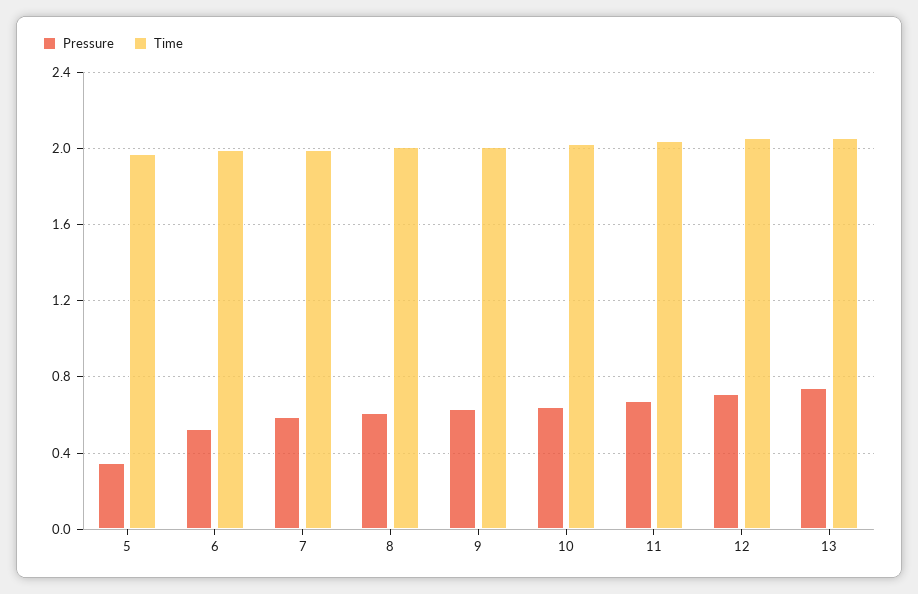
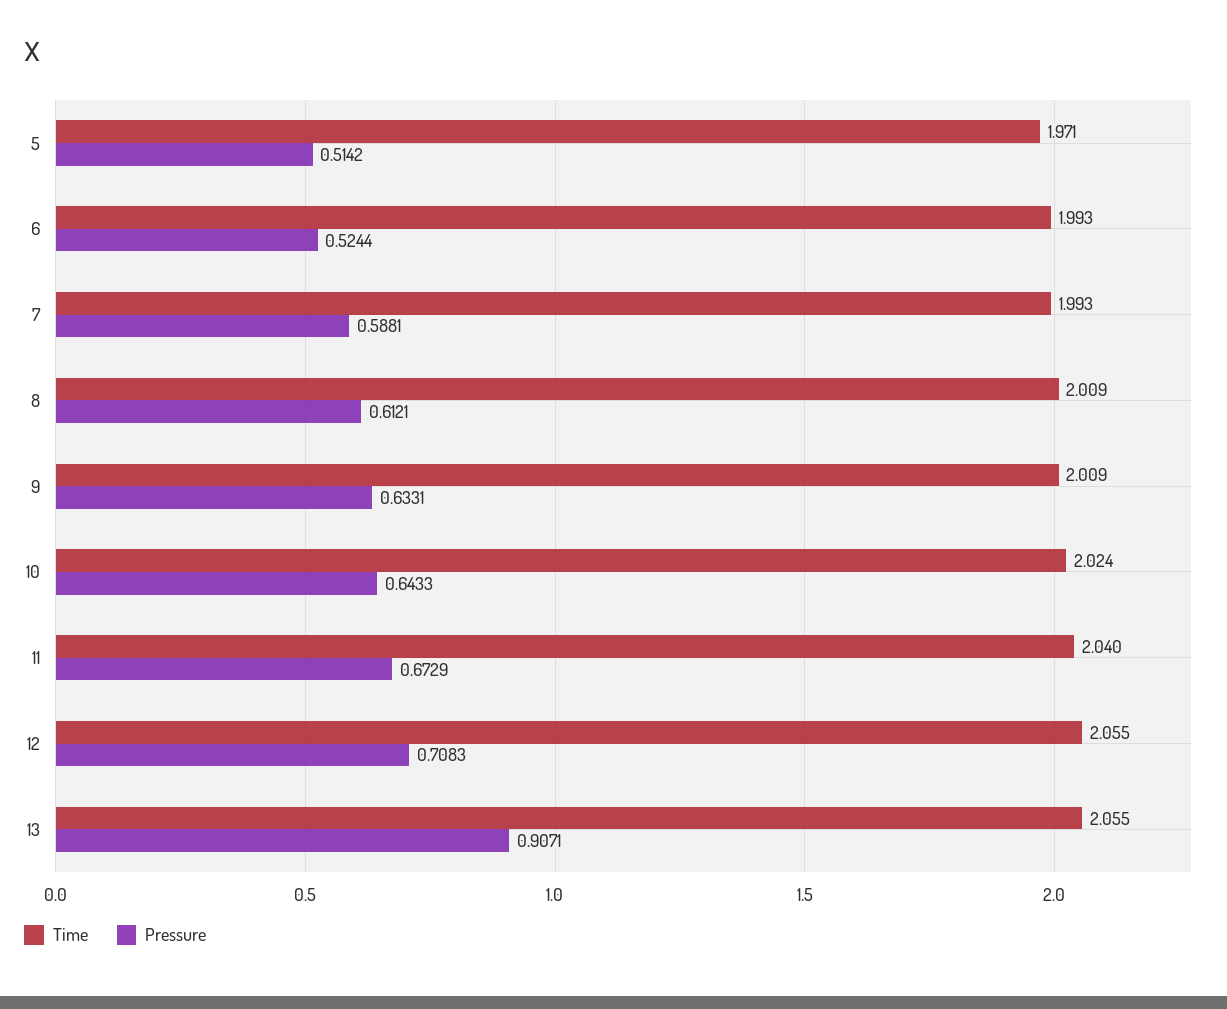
  {
    "Pressure": {
-     "5": 0.35,
+     "5": 0.5142,
      "6": 0.5244,
      "7": 0.5881,
      "8": 0.6121,
      "9": 0.6331,
      "10": 0.6433,
      "11": 0.6729,
      "12": 0.7083,
-     "13": 0.75
+     "13": 0.9071
    },
    "Time": {
      "5": 1.971,
      "6": 1.993,
      "7": 1.993,
      "8": 2.009,
      "9": 2.009,
      "10": 2.024,
      "11": 2.04,
      "12": 2.055,
      "13": 2.055
    }
  }

